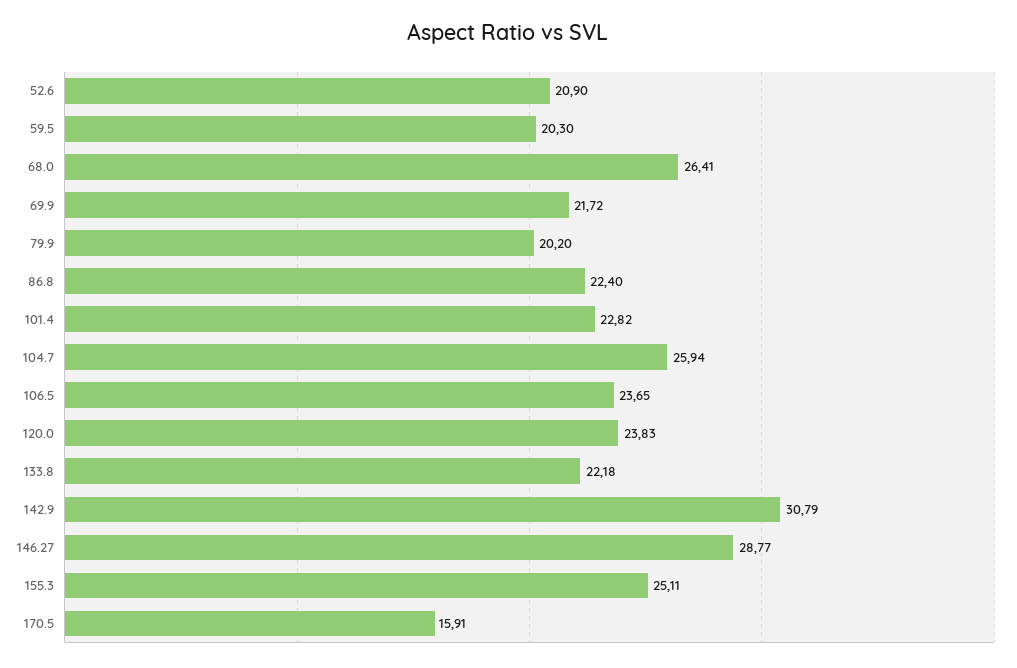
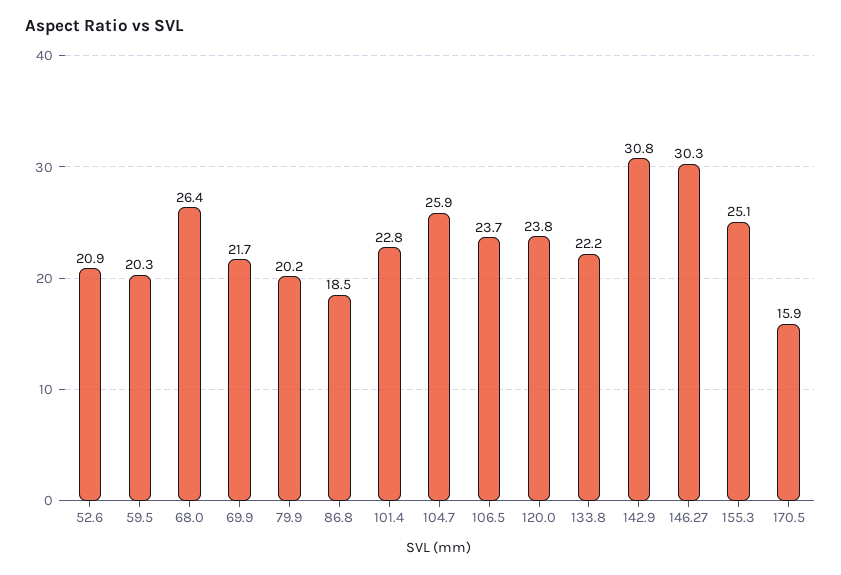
  {
    "52.6": 20.9,
    "59.5": 20.3,
    "68.0": 26.41,
    "69.9": 21.72,
    "79.9": 20.2,
-   "86.8": 22.4,
+   "86.8": 18.5,
    "101.4": 22.82,
    "104.7": 25.94,
    "106.5": 23.65,
    "120.0": 23.83,
    "133.8": 22.18,
    "142.9": 30.79,
-   "146.27": 28.77,
+   "146.27": 30.3,
    "155.3": 25.11,
    "170.5": 15.91
  }

